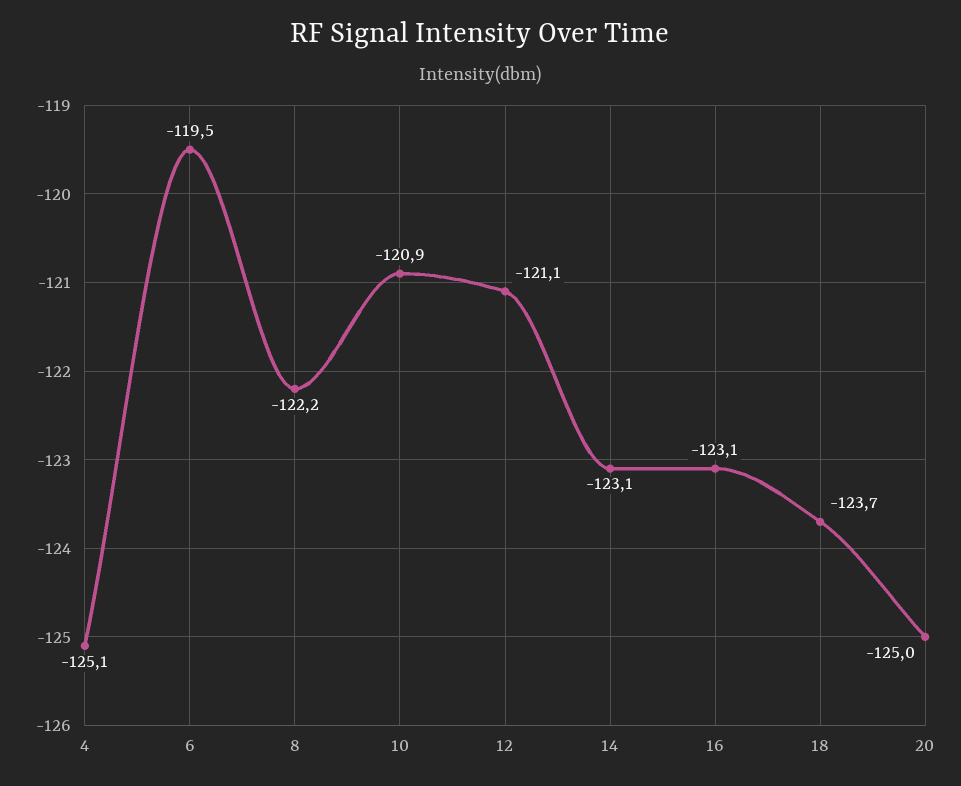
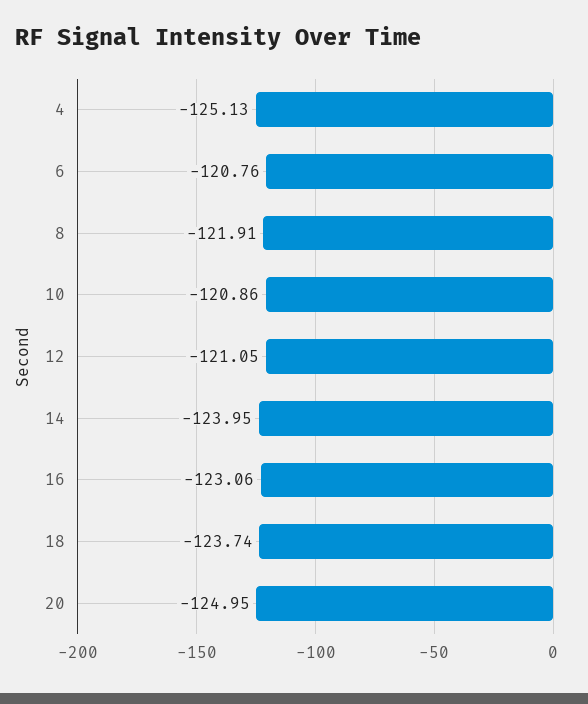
  {
    "4": -125.13,
-   "6": -119.5,
+   "6": -120.76,
-   "8": -122.2,
+   "8": -121.91,
    "10": -120.86,
    "12": -121.05,
-   "14": -123.1,
+   "14": -123.95,
    "16": -123.06,
    "18": -123.74,
    "20": -124.95
  }

